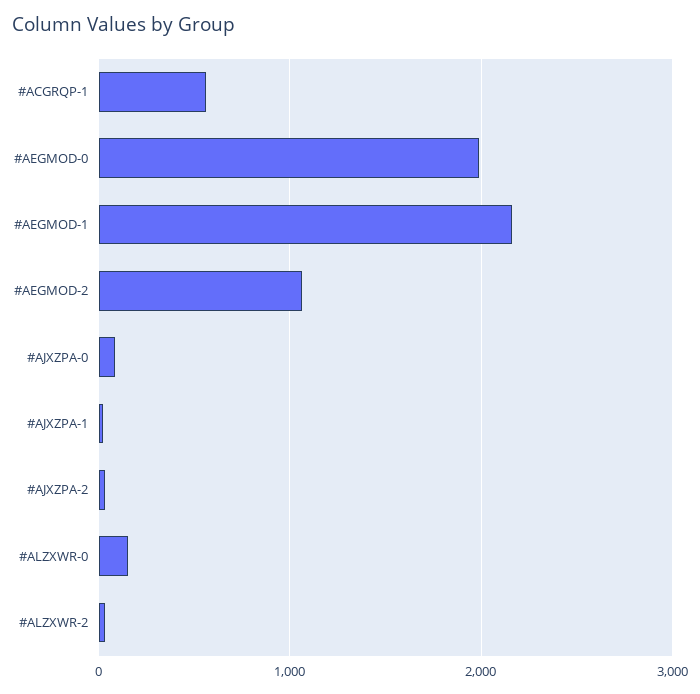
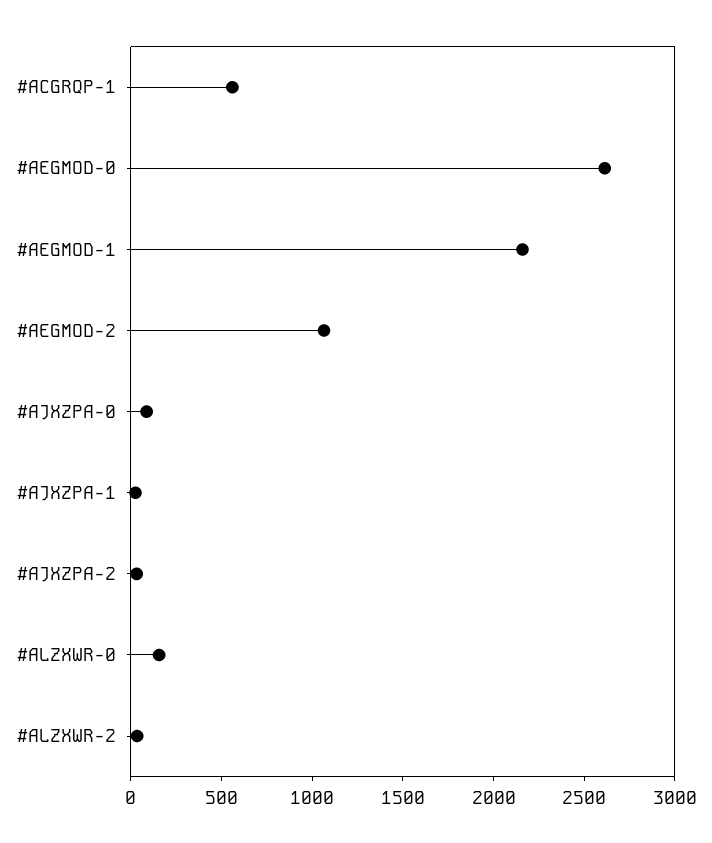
  {
    "#ACGRQP-1": 600,
-   "#AEGMOD-0": 2000,
+   "#AEGMOD-0": 2600,
    "#AEGMOD-1": 2200,
    "#AEGMOD-2": 1100,
    "#AJXZPA-0": 100,
    "#AJXZPA-1": 0,
    "#AJXZPA-2": 0,
    "#ALZXWR-0": 200,
    "#ALZXWR-2": 0
  }

